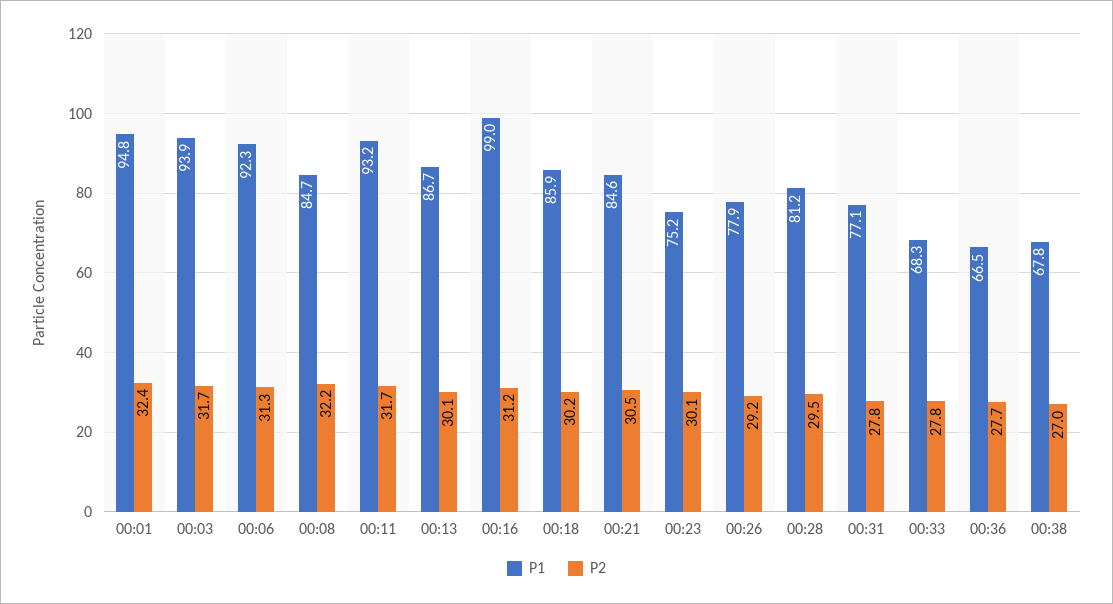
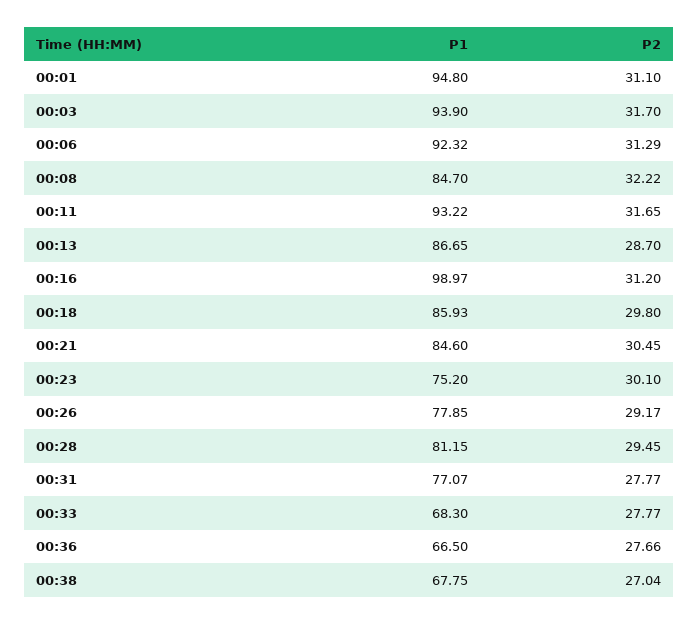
  {
    "P1": {
      "00:01": 94.8,
      "00:03": 93.9,
      "00:06": 92.32,
      "00:08": 84.7,
      "00:11": 93.22,
      "00:13": 86.65,
      "00:16": 98.97,
      "00:18": 85.93,
      "00:21": 84.6,
      "00:23": 75.2,
      "00:26": 77.85,
      "00:28": 81.15,
      "00:31": 77.07,
      "00:33": 68.3,
      "00:36": 66.5,
      "00:38": 67.75
    },
    "P2": {
-     "00:01": 32.4,
+     "00:01": 31.1,
      "00:03": 31.7,
      "00:06": 31.29,
      "00:08": 32.22,
      "00:11": 31.65,
-     "00:13": 30.1,
+     "00:13": 28.7,
      "00:16": 31.2,
-     "00:18": 30.2,
+     "00:18": 29.8,
      "00:21": 30.45,
      "00:23": 30.1,
      "00:26": 29.17,
      "00:28": 29.45,
      "00:31": 27.77,
      "00:33": 27.77,
      "00:36": 27.66,
      "00:38": 27.04
    }
  }

